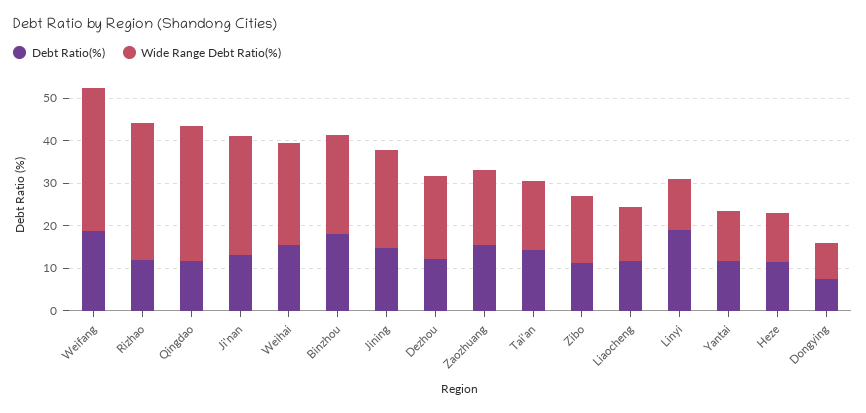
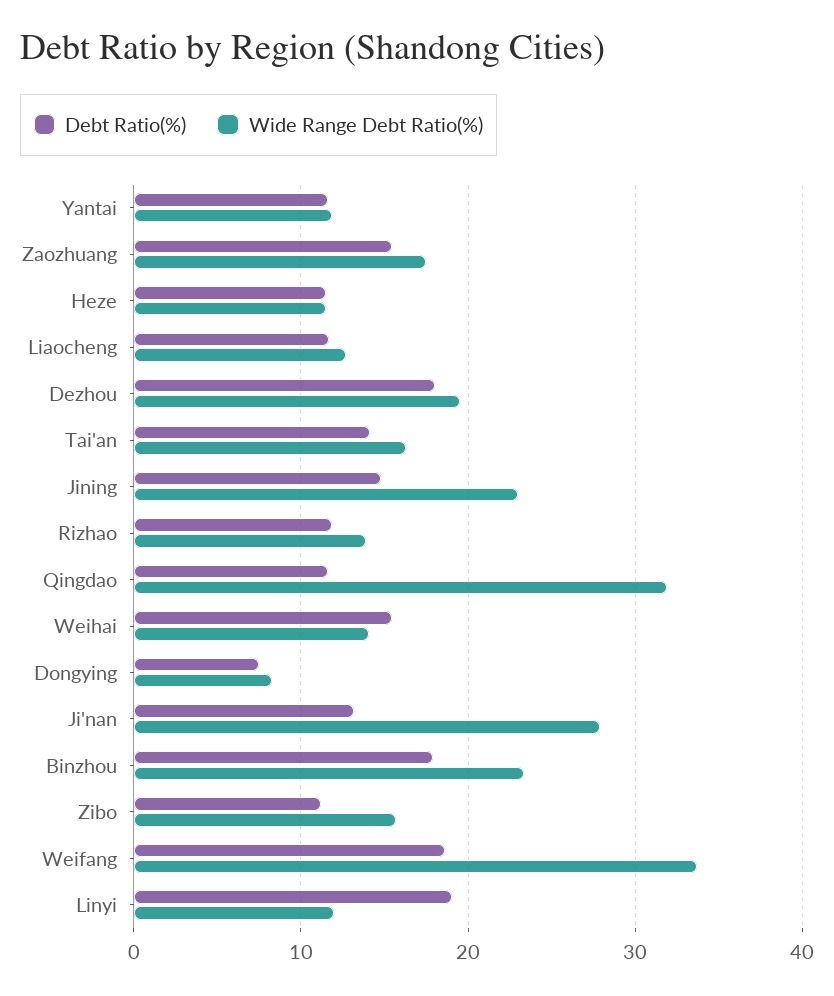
  {
    "Debt Ratio(%)": {
      "Weifang": 19,
      "Rizhao": 12,
      "Qingdao": 12,
      "Ji'nan": 13,
      "Weihai": 15,
      "Binzhou": 18,
      "Jining": 15,
-     "Dezhou": 12,
+     "Dezhou": 18,
      "Zaozhuang": 15,
      "Tai'an": 14,
      "Zibo": 11,
      "Liaocheng": 12,
      "Linyi": 19,
      "Yantai": 12,
      "Heze": 11,
      "Dongying": 8
    },
    "Wide Range Debt Ratio(%)": {
      "Weifang": 34,
-     "Rizhao": 32,
+     "Rizhao": 14,
      "Qingdao": 32,
      "Ji'nan": 28,
-     "Weihai": 24,
+     "Weihai": 14,
      "Binzhou": 23,
      "Jining": 23,
      "Dezhou": 20,
      "Zaozhuang": 18,
      "Tai'an": 16,
      "Zibo": 16,
      "Liaocheng": 13,
      "Linyi": 12,
      "Yantai": 12,
      "Heze": 11,
      "Dongying": 8
    }
  }

